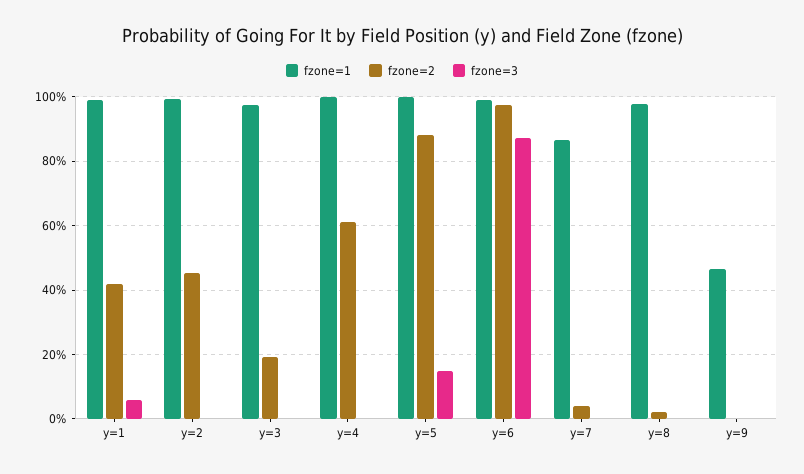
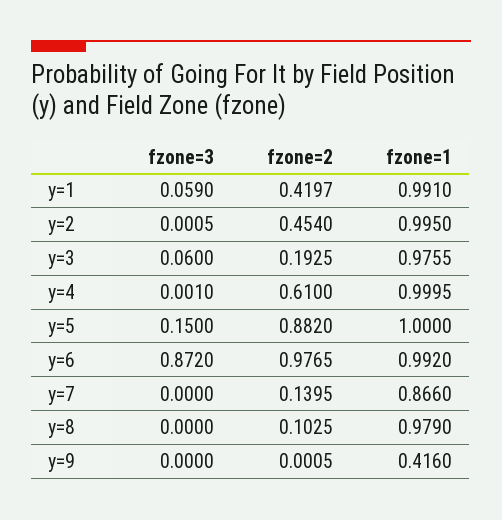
  {
    "fzone=1": {
      "y=1": 0.991,
      "y=2": 0.995,
      "y=3": 0.9755,
      "y=4": 0.9995,
      "y=5": 1,
      "y=6": 0.992,
      "y=7": 0.866,
      "y=8": 0.979,
-     "y=9": 0.46
+     "y=9": 0.416
    },
    "fzone=2": {
      "y=1": 0.4197,
      "y=2": 0.454,
      "y=3": 0.1925,
      "y=4": 0.61,
      "y=5": 0.882,
      "y=6": 0.9765,
-     "y=7": 0.04,
+     "y=7": 0.1395,
-     "y=8": 0.02,
+     "y=8": 0.1025,
      "y=9": 0.0005
    },
    "fzone=3": {
      "y=1": 0.059,
      "y=2": 0.0005,
-     "y=3": 0,
+     "y=3": 0.06,
      "y=4": 0.001,
      "y=5": 0.15,
      "y=6": 0.872,
      "y=7": 0,
      "y=8": 0,
      "y=9": 0
    }
  }

